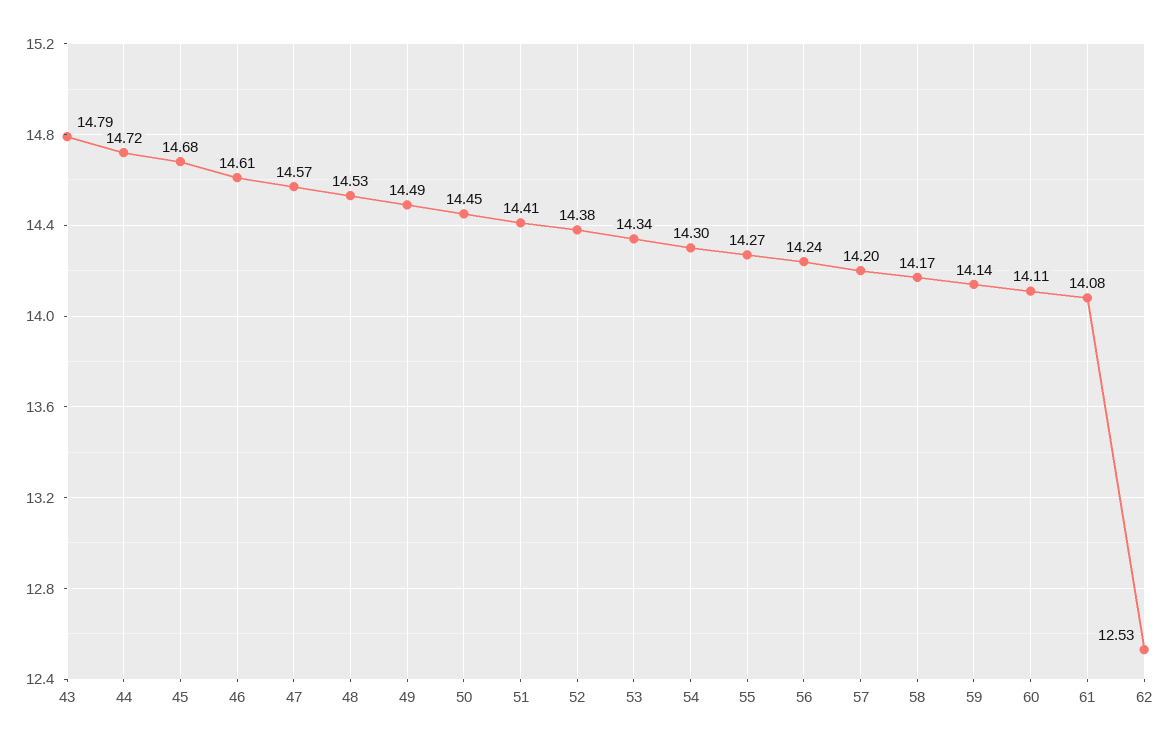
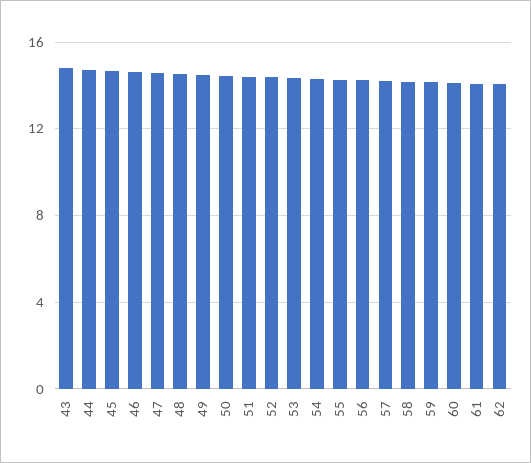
  {
    "43": 14.79,
    "44": 14.72,
    "45": 14.68,
    "46": 14.61,
    "47": 14.57,
    "48": 14.53,
    "49": 14.49,
    "50": 14.45,
    "51": 14.41,
    "52": 14.38,
    "53": 14.34,
    "54": 14.3,
    "55": 14.27,
    "56": 14.24,
    "57": 14.2,
    "58": 14.17,
    "59": 14.14,
    "60": 14.11,
    "61": 14.08,
-   "62": 12.53
+   "62": 14
  }

